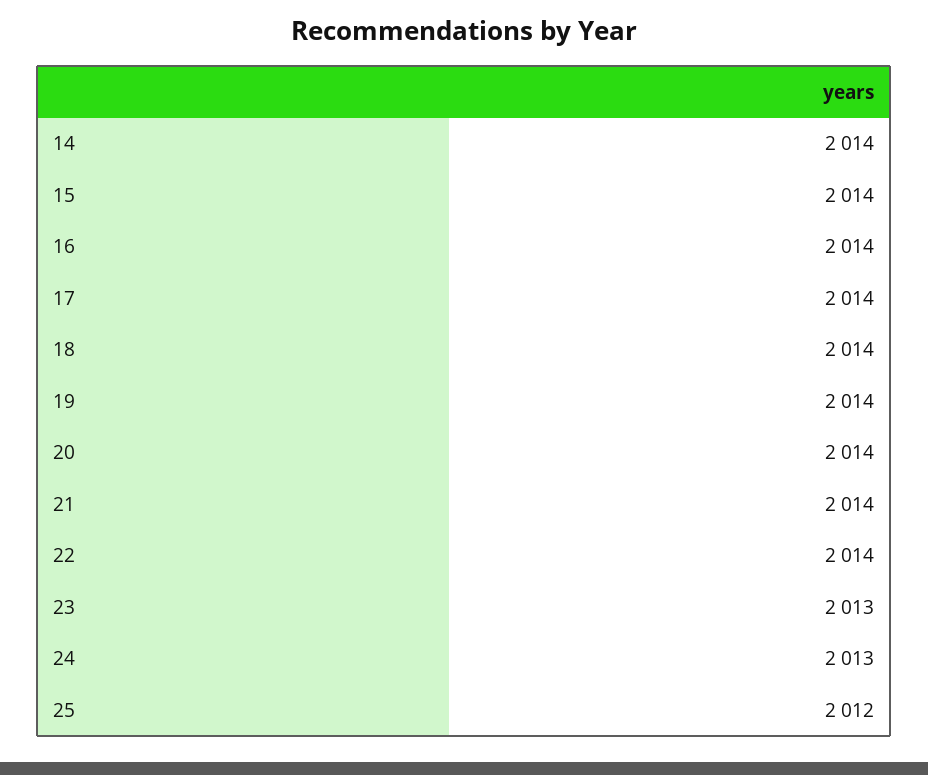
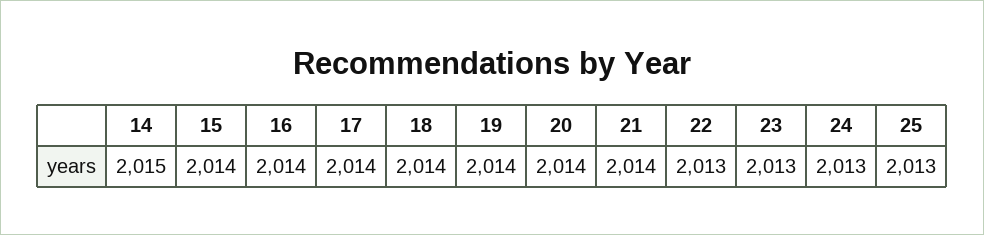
  {
-   "14": 2014,
+   "14": 2015,
    "15": 2014,
    "16": 2014,
    "17": 2014,
    "18": 2014,
    "19": 2014,
    "20": 2014,
    "21": 2014,
-   "22": 2014,
+   "22": 2013,
    "23": 2013,
    "24": 2013,
-   "25": 2012
+   "25": 2013
  }

